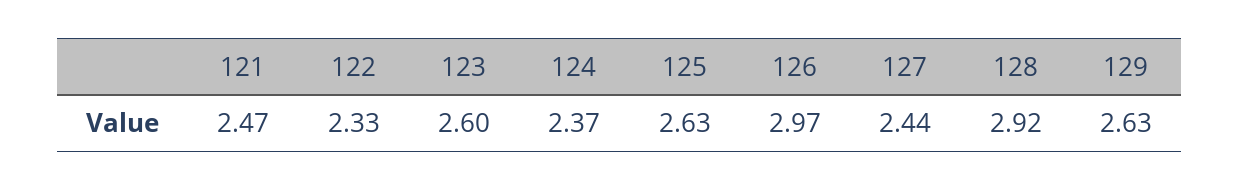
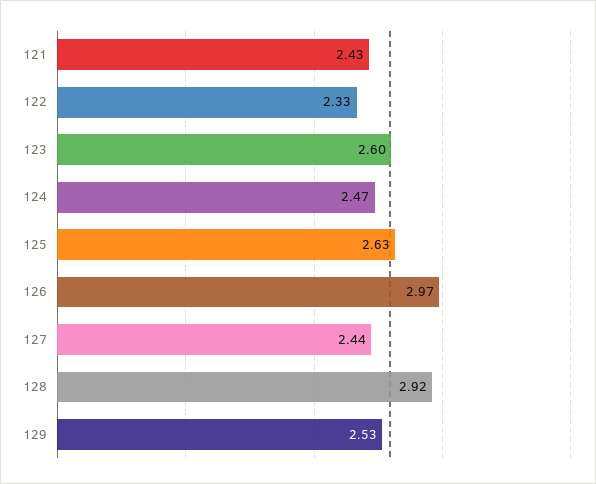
  {
-   "121": 2.47,
+   "121": 2.43,
    "122": 2.33,
    "123": 2.6,
-   "124": 2.37,
+   "124": 2.47,
    "125": 2.63,
    "126": 2.97,
    "127": 2.44,
    "128": 2.92,
-   "129": 2.63
+   "129": 2.53
  }

